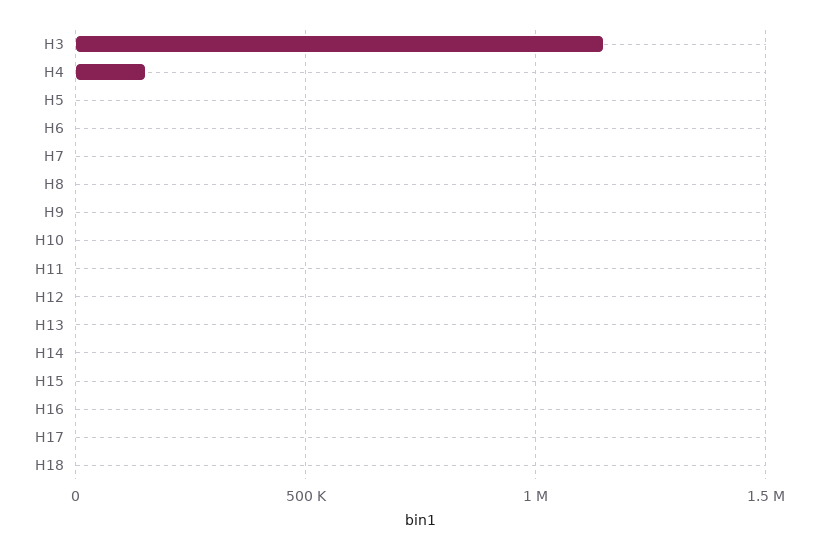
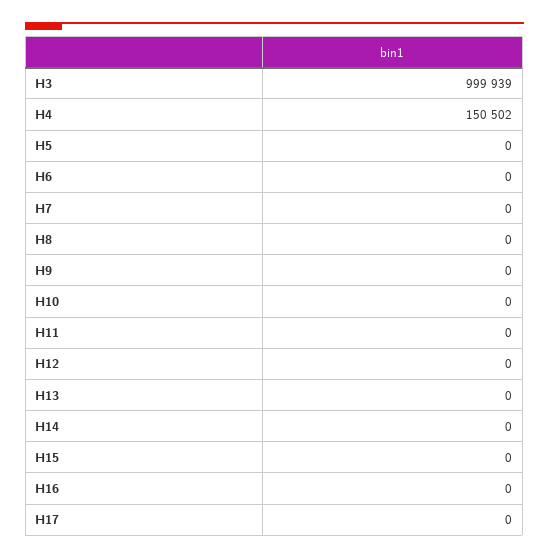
  {
-   "H3": 1150000,
+   "H3": 999939,
    "H4": 150502,
    "H5": 0,
    "H6": 0,
    "H7": 0,
    "H8": 0,
    "H9": 0,
    "H10": 0,
    "H11": 0,
    "H12": 0,
    "H13": 0,
    "H14": 0,
    "H15": 0,
    "H16": 0,
-   "H17": 0,
+   "H17": 0
-   "H18": 0
  }

